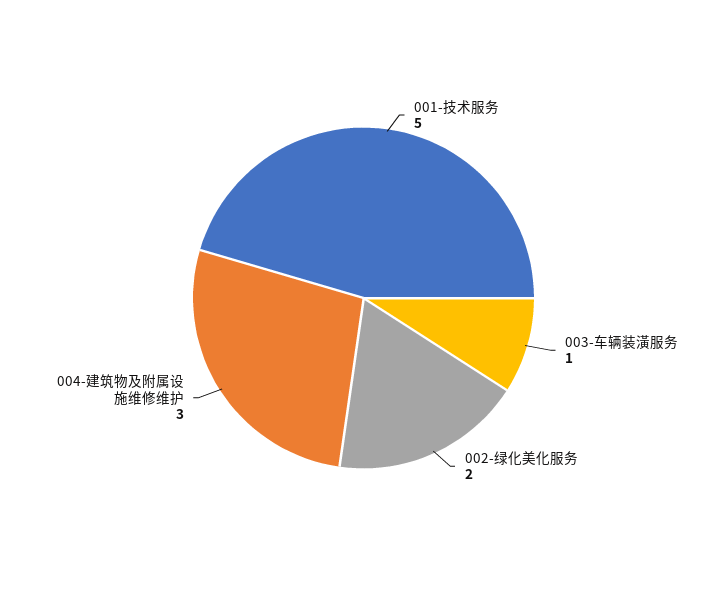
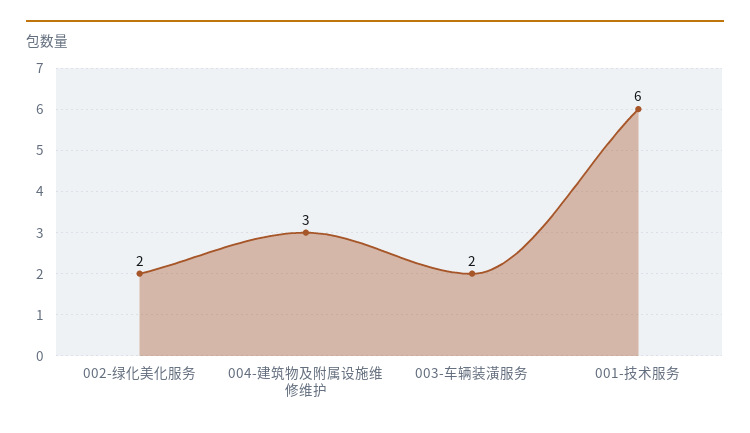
  {
-   "001-技术服务": 5,
+   "001-技术服务": 6,
-   "003-车辆装潢服务": 1,
+   "003-车辆装潢服务": 2,
    "002-绿化美化服务": 2,
    "004-建筑物及附属设施维修维护": 3
  }

